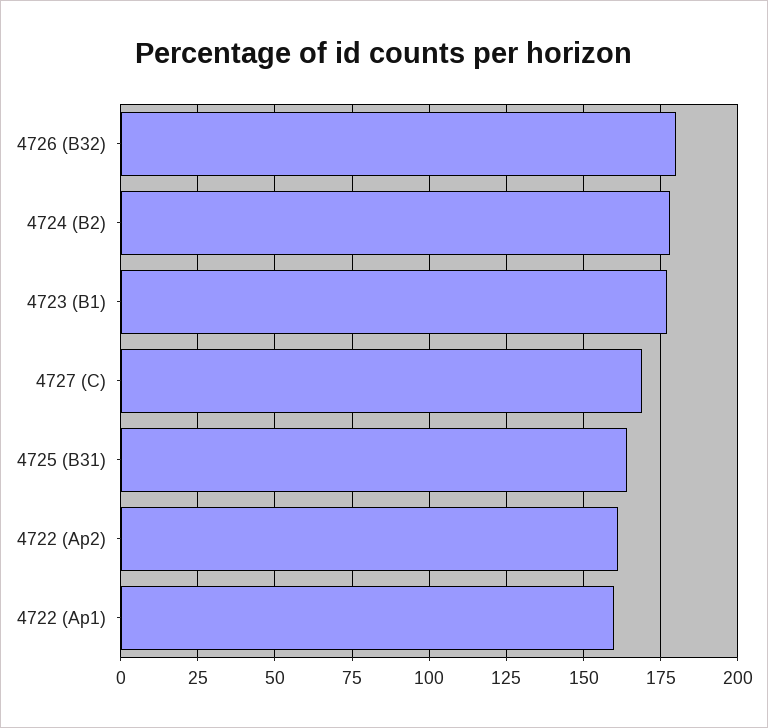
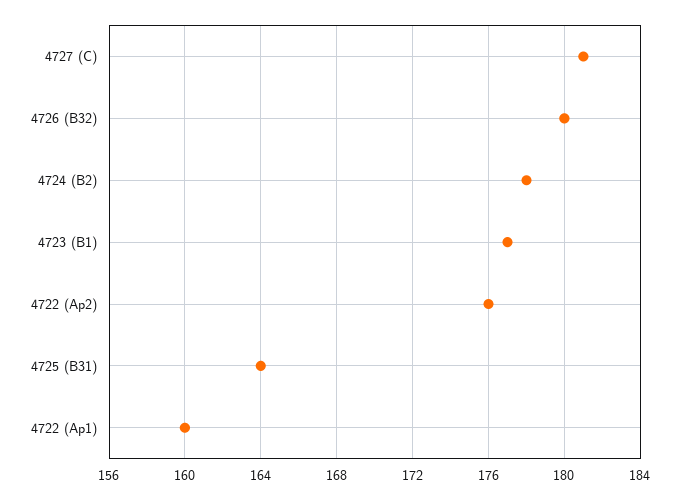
  {
    "4726 (B32)": 180,
    "4724 (B2)": 178,
    "4723 (B1)": 177,
-   "4727 (C)": 170,
+   "4727 (C)": 181,
    "4725 (B31)": 164,
-   "4722 (Ap2)": 160,
+   "4722 (Ap2)": 176,
    "4722 (Ap1)": 160
  }

